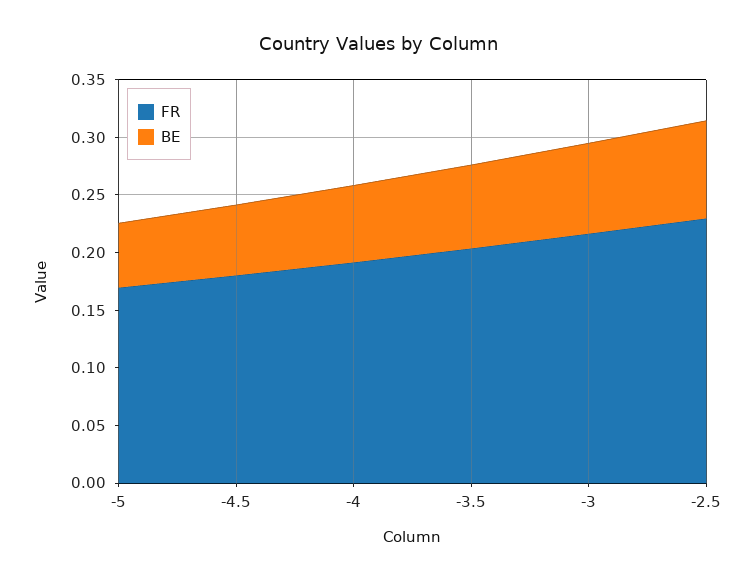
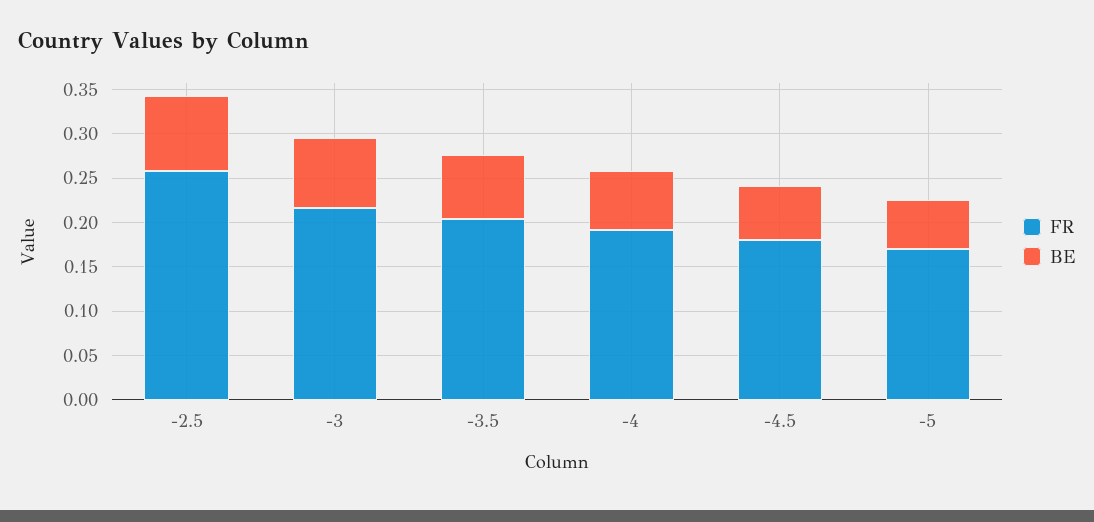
  {
    "FR": {
      "-5": 0.17,
      "-4.5": 0.18,
      "-4": 0.19,
      "-3.5": 0.2,
      "-3": 0.22,
-     "-2.5": 0.23
+     "-2.5": 0.26
    },
    "BE": {
      "-5": 0.06,
      "-4.5": 0.06,
      "-4": 0.07,
      "-3.5": 0.07,
      "-3": 0.08,
      "-2.5": 0.08
    }
  }

